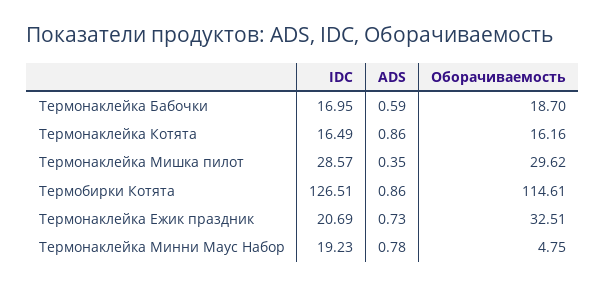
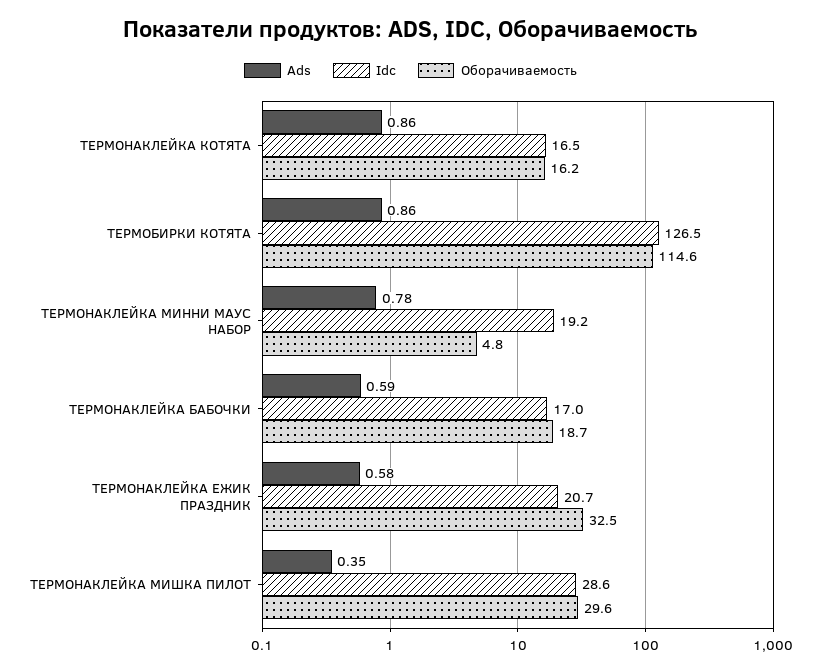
  {
    "IDC": {
      "Термонаклейка Бабочки": 16.95,
      "Термонаклейка Котята": 16.49,
      "Термонаклейка Мишка пилот": 28.57,
      "Термобирки Котята": 126.51,
      "Термонаклейка Ежик праздник": 20.69,
      "Термонаклейка Минни Маус Набор": 19.23
    },
    "ADS": {
      "Термонаклейка Бабочки": 0.59,
      "Термонаклейка Котята": 0.86,
      "Термонаклейка Мишка пилот": 0.35,
      "Термобирки Котята": 0.86,
-     "Термонаклейка Ежик праздник": 0.73,
+     "Термонаклейка Ежик праздник": 0.58,
      "Термонаклейка Минни Маус Набор": 0.78
    },
    "Оборачиваемость": {
      "Термонаклейка Бабочки": 18.7,
      "Термонаклейка Котята": 16.16,
      "Термонаклейка Мишка пилот": 29.62,
      "Термобирки Котята": 114.61,
      "Термонаклейка Ежик праздник": 32.51,
      "Термонаклейка Минни Маус Набор": 4.75
    }
  }

